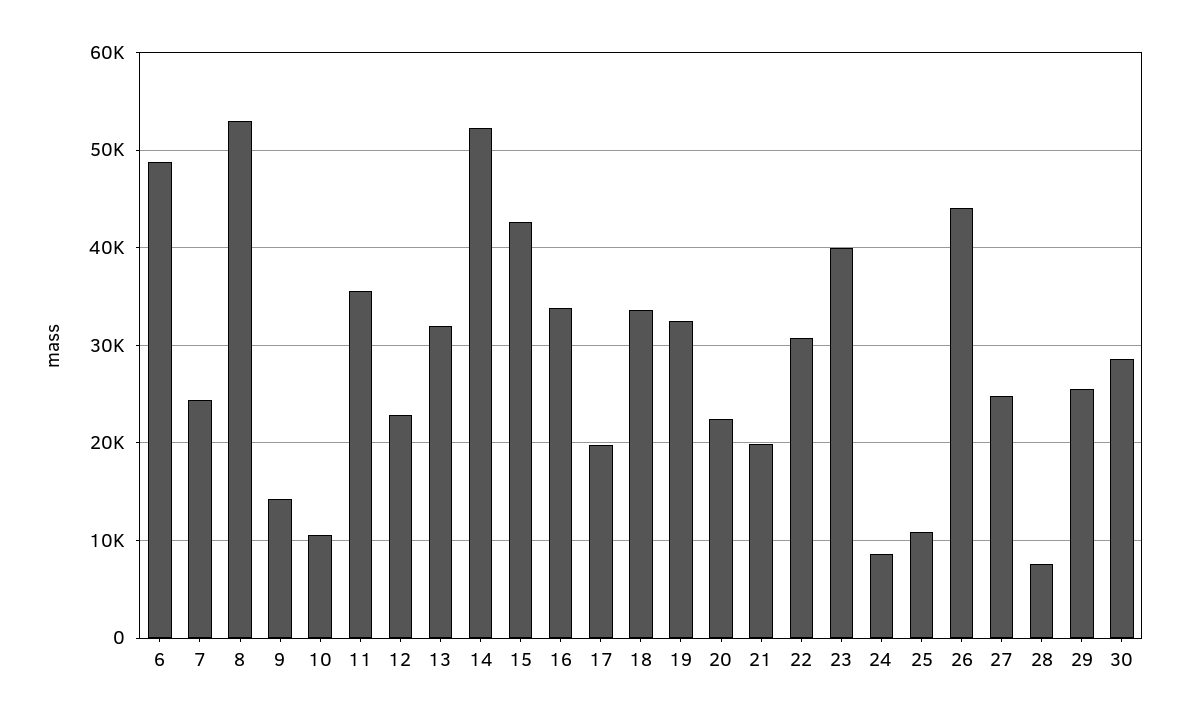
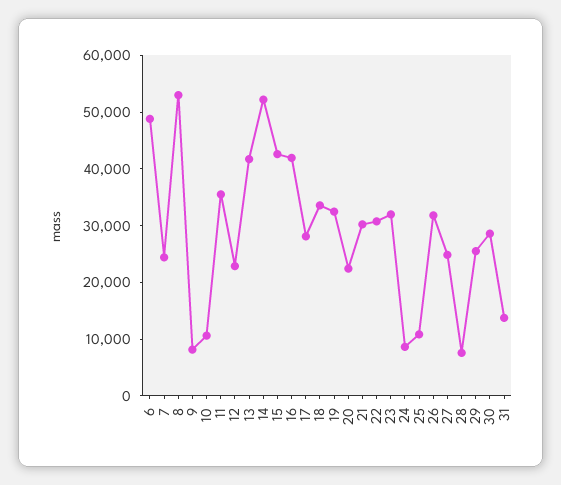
  {
    "6": 49000,
    "7": 24000,
    "8": 53000,
-   "9": 14000,
+   "9": 8000,
    "10": 11000,
    "11": 36000,
    "12": 23000,
-   "13": 32000,
+   "13": 42000,
    "14": 52000,
    "15": 43000,
-   "16": 34000,
+   "16": 42000,
-   "17": 20000,
+   "17": 28000,
    "18": 34000,
    "19": 32000,
    "20": 22000,
-   "21": 20000,
+   "21": 30000,
    "22": 31000,
-   "23": 40000,
+   "23": 32000,
    "24": 9000,
    "25": 11000,
-   "26": 44000,
+   "26": 32000,
    "27": 25000,
    "28": 8000,
    "29": 26000,
-   "30": 29000
+   "30": 29000,
+   "31": 14000
  }

